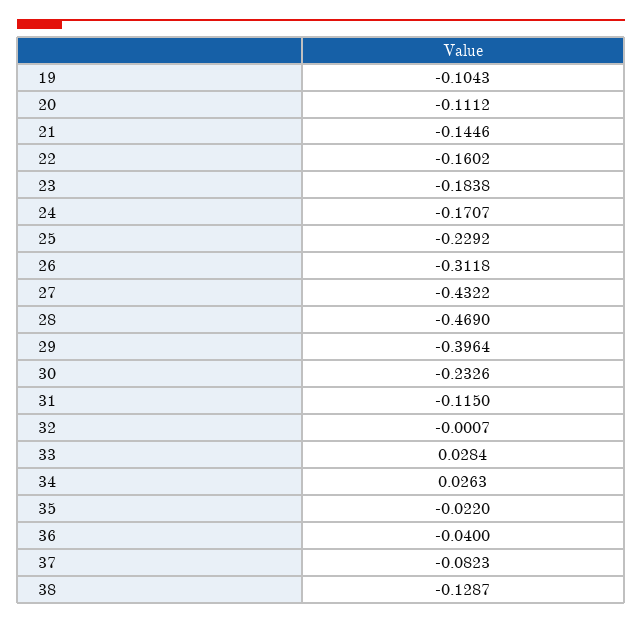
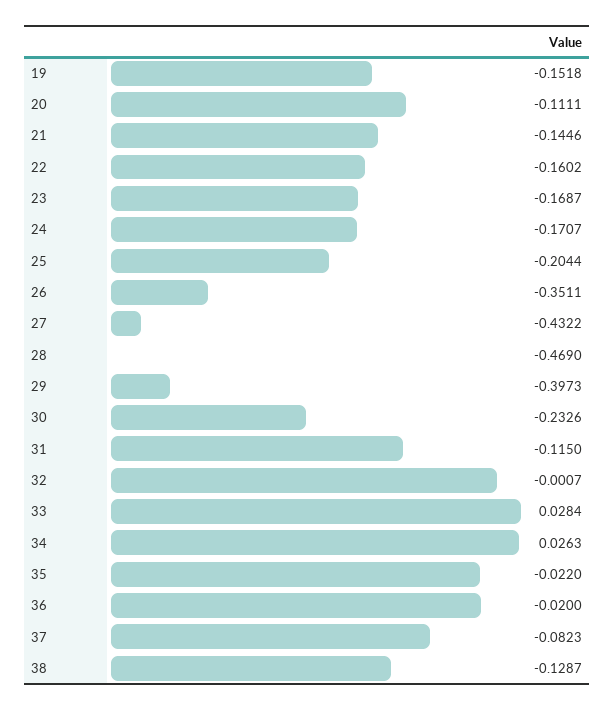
  {
-   "19": -0.1043,
+   "19": -0.1518,
-   "20": -0.1112,
+   "20": -0.1111,
    "21": -0.1446,
    "22": -0.1602,
-   "23": -0.1838,
+   "23": -0.1687,
    "24": -0.1707,
-   "25": -0.2292,
+   "25": -0.2044,
-   "26": -0.3118,
+   "26": -0.3511,
    "27": -0.4322,
    "28": -0.469,
-   "29": -0.3964,
+   "29": -0.3973,
    "30": -0.2326,
    "31": -0.115,
    "32": -0.0007,
    "33": 0.0284,
    "34": 0.0263,
    "35": -0.022,
-   "36": -0.04,
+   "36": -0.02,
    "37": -0.0823,
    "38": -0.1287
  }

